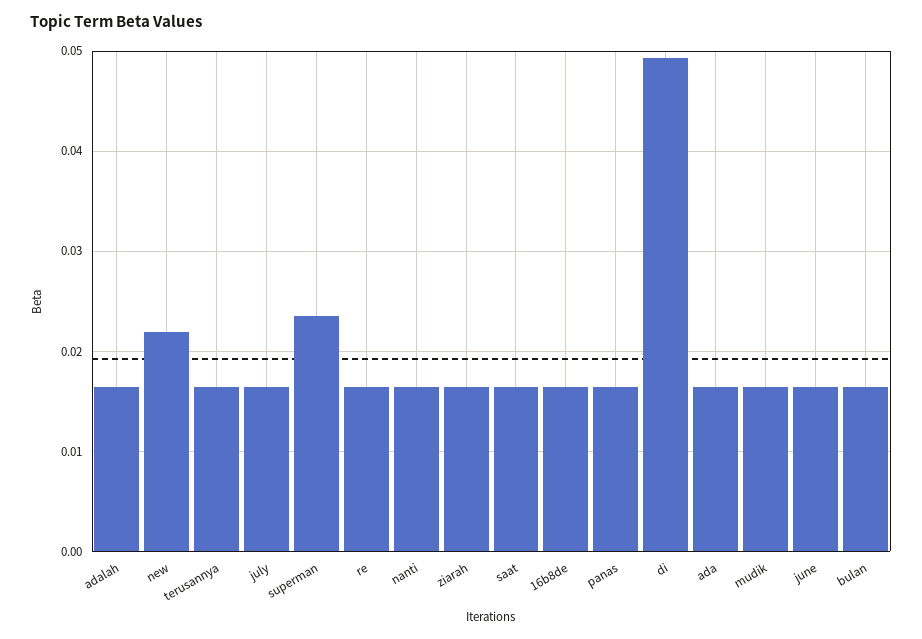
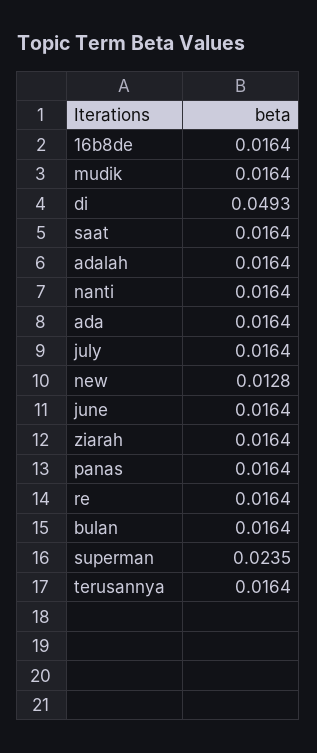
  {
    "adalah": 0.0164,
-   "new": 0.022,
+   "new": 0.0128,
    "terusannya": 0.0164,
    "july": 0.0164,
    "superman": 0.0235,
    "re": 0.0164,
    "nanti": 0.0164,
    "ziarah": 0.0164,
    "saat": 0.0164,
    "16b8de": 0.0164,
    "panas": 0.0164,
    "di": 0.0493,
    "ada": 0.0164,
    "mudik": 0.0164,
    "june": 0.0164,
    "bulan": 0.0164
  }

